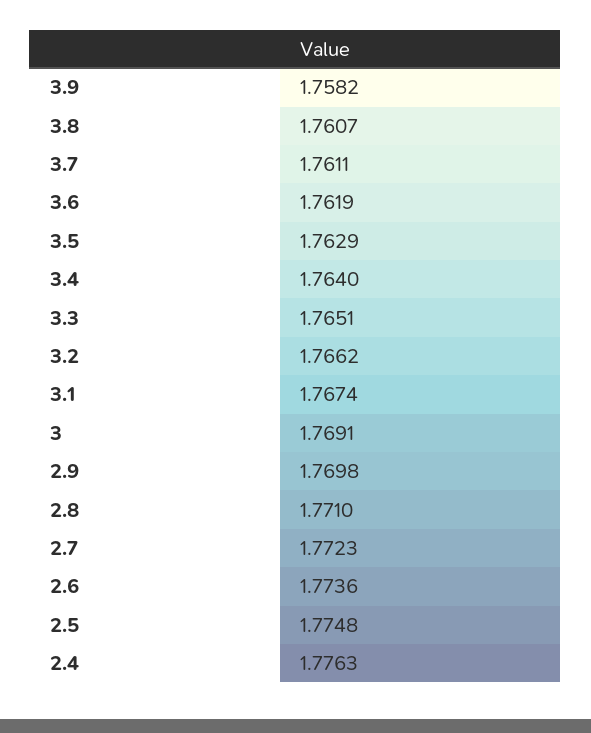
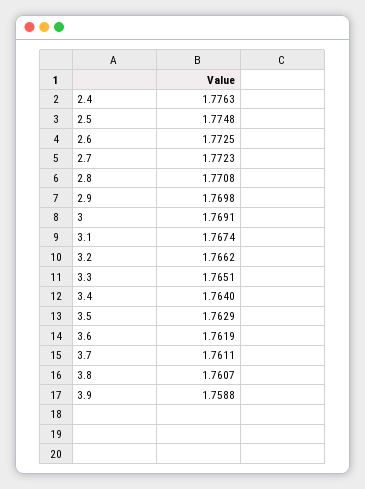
  {
-   "3.9": 1.7582,
+   "3.9": 1.7588,
    "3.8": 1.7607,
    "3.7": 1.7611,
    "3.6": 1.7619,
    "3.5": 1.7629,
    "3.4": 1.764,
    "3.3": 1.7651,
    "3.2": 1.7662,
    "3.1": 1.7674,
    "3": 1.7691,
    "2.9": 1.7698,
-   "2.8": 1.771,
+   "2.8": 1.7708,
    "2.7": 1.7723,
-   "2.6": 1.7736,
+   "2.6": 1.7725,
    "2.5": 1.7748,
    "2.4": 1.7763
  }

